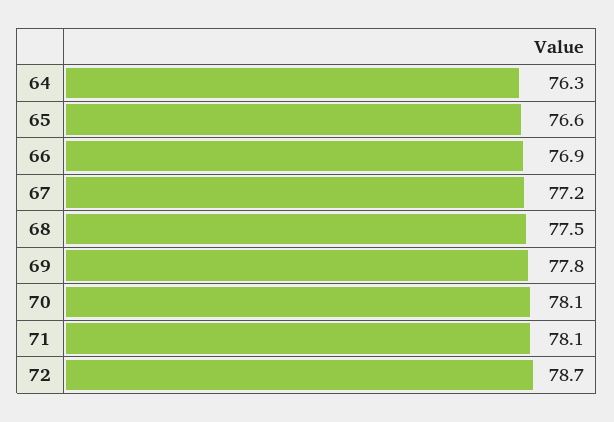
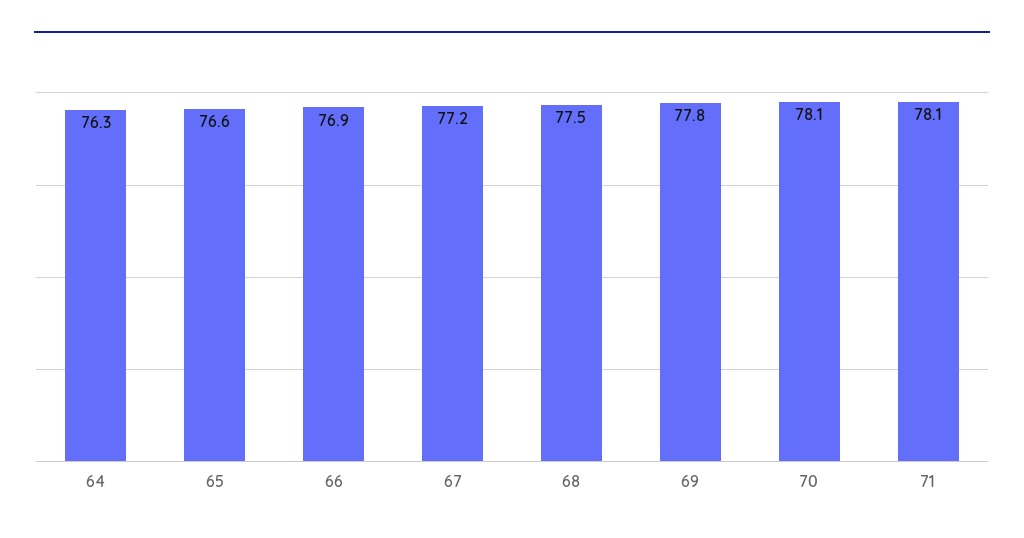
  {
    "64": 76.3,
    "65": 76.6,
    "66": 76.9,
    "67": 77.2,
    "68": 77.5,
    "69": 77.8,
    "70": 78.1,
-   "71": 78.1,
+   "71": 78.1
-   "72": 78.7
  }

